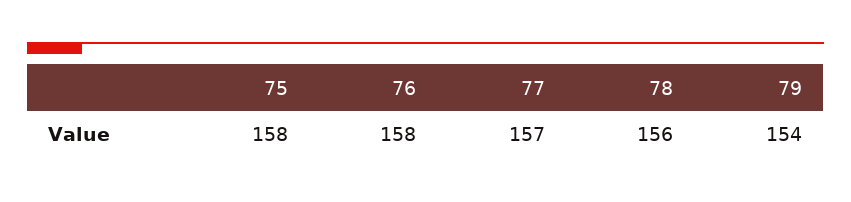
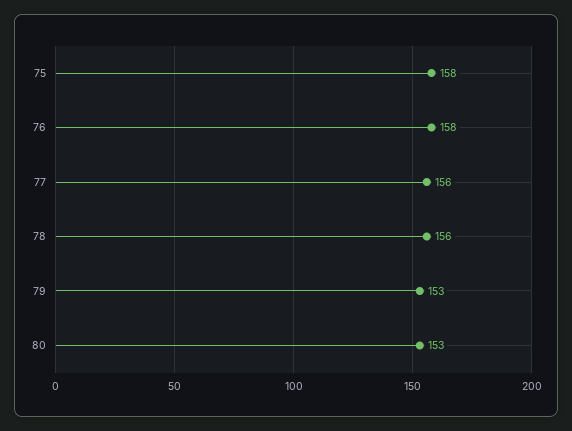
  {
    "75": 158,
    "76": 158,
-   "77": 157,
+   "77": 156,
    "78": 156,
-   "79": 154
+   "79": 153,
+   "80": 153
  }

